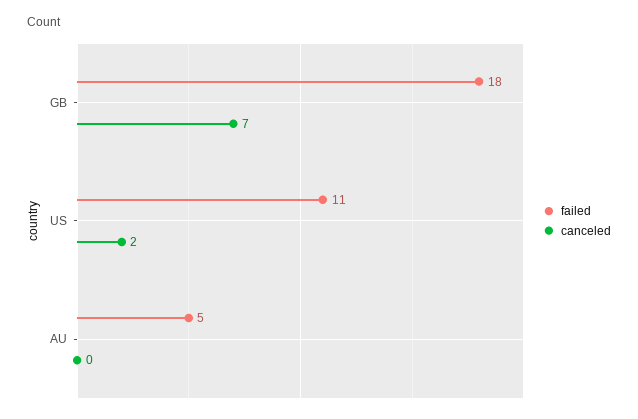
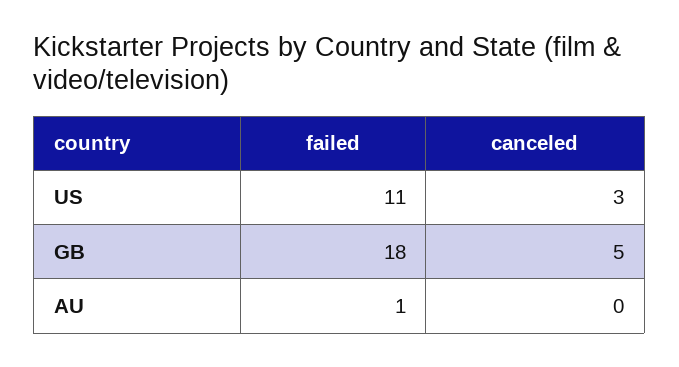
  {
    "failed": {
      "GB": 18,
      "US": 11,
-     "AU": 5
+     "AU": 1
    },
    "canceled": {
-     "GB": 7,
+     "GB": 5,
-     "US": 2,
+     "US": 3,
      "AU": 0
    }
  }

